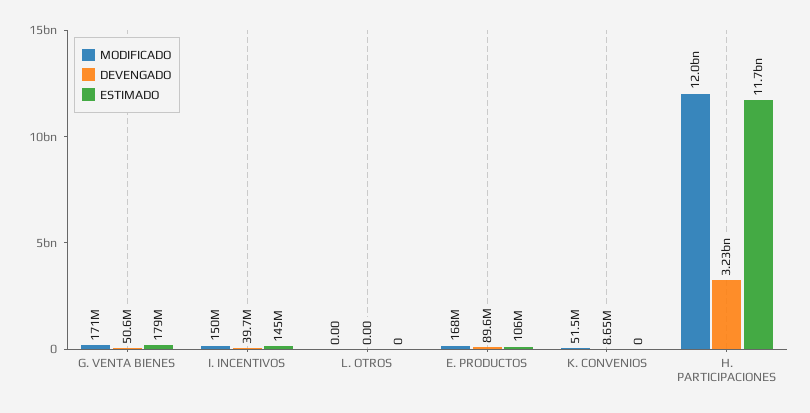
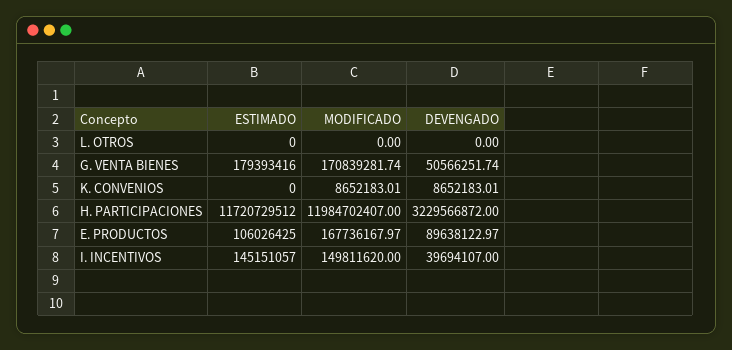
  {
    "MODIFICADO": {
      "G. VENTA BIENES": 170839281.74,
      "I. INCENTIVOS": 149811620,
      "L. OTROS": 0,
      "E. PRODUCTOS": 167736167.97,
-     "K. CONVENIOS": 51500000,
+     "K. CONVENIOS": 8652183.01,
      "H. PARTICIPACIONES": 11984702407
    },
    "DEVENGADO": {
      "G. VENTA BIENES": 50566251.74,
      "I. INCENTIVOS": 39694107,
      "L. OTROS": 0,
      "E. PRODUCTOS": 89638122.97,
      "K. CONVENIOS": 8652183.01,
      "H. PARTICIPACIONES": 3229566872
    },
    "ESTIMADO": {
      "G. VENTA BIENES": 179393416,
      "I. INCENTIVOS": 145151057,
      "L. OTROS": 0,
      "E. PRODUCTOS": 106026425,
      "K. CONVENIOS": 0,
      "H. PARTICIPACIONES": 11720729512
    }
  }

